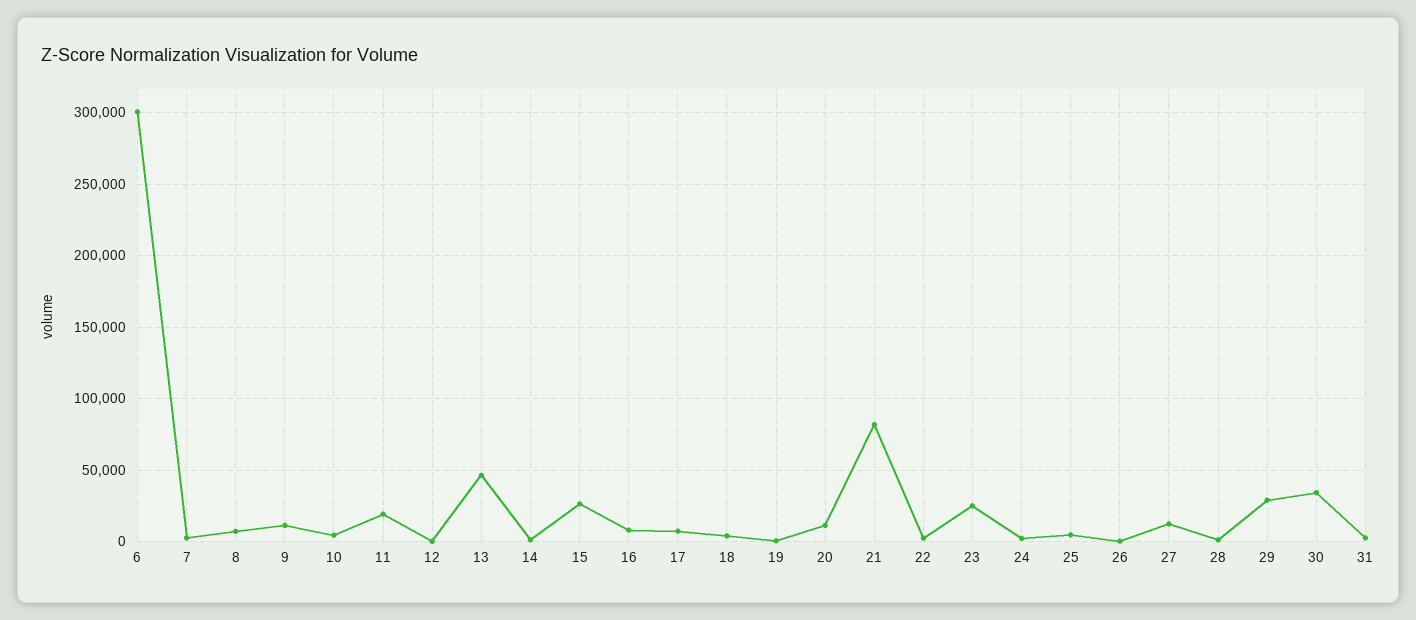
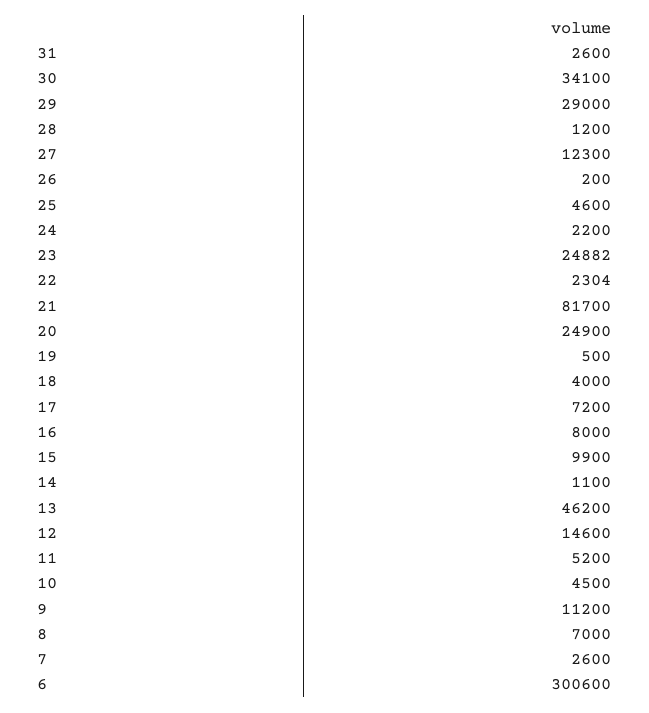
  {
    "6": 300600,
    "7": 2600,
    "8": 7000,
    "9": 11200,
    "10": 4500,
-   "11": 20000,
+   "11": 5200,
-   "12": 0,
+   "12": 14600,
    "13": 46200,
    "14": 1100,
-   "15": 25000,
+   "15": 9900,
    "16": 8000,
    "17": 7200,
    "18": 4000,
    "19": 500,
-   "20": 10000,
+   "20": 24900,
    "21": 81700,
    "22": 2304,
    "23": 24882,
    "24": 2200,
    "25": 4600,
    "26": 200,
    "27": 12300,
    "28": 1200,
    "29": 29000,
    "30": 34100,
    "31": 2600
  }

